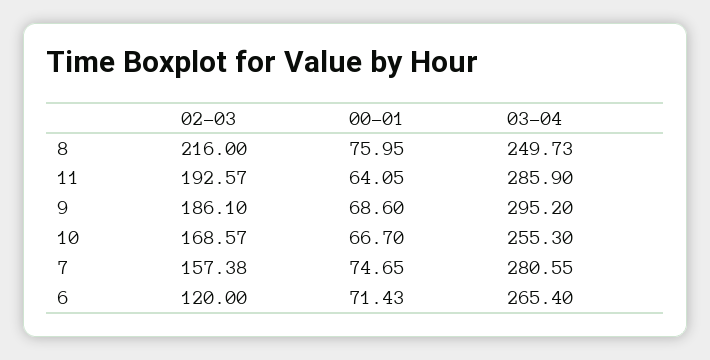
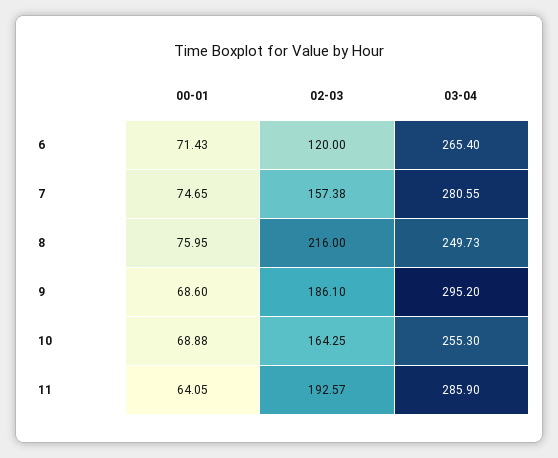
  {
    "02-03": {
      "8": 216,
      "11": 192.57,
      "9": 186.1,
-     "10": 168.57,
+     "10": 164.25,
      "7": 157.38,
      "6": 120
    },
    "00-01": {
      "8": 75.95,
      "11": 64.05,
      "9": 68.6,
-     "10": 66.7,
+     "10": 68.88,
      "7": 74.65,
      "6": 71.43
    },
    "03-04": {
      "8": 249.73,
      "11": 285.9,
      "9": 295.2,
      "10": 255.3,
      "7": 280.55,
      "6": 265.4
    }
  }

